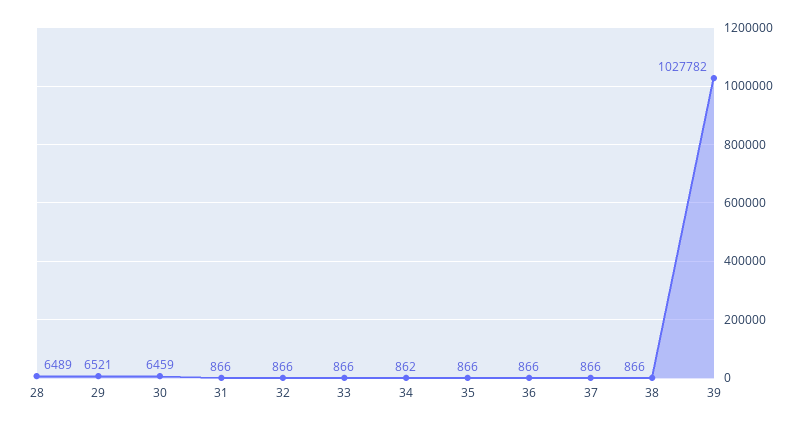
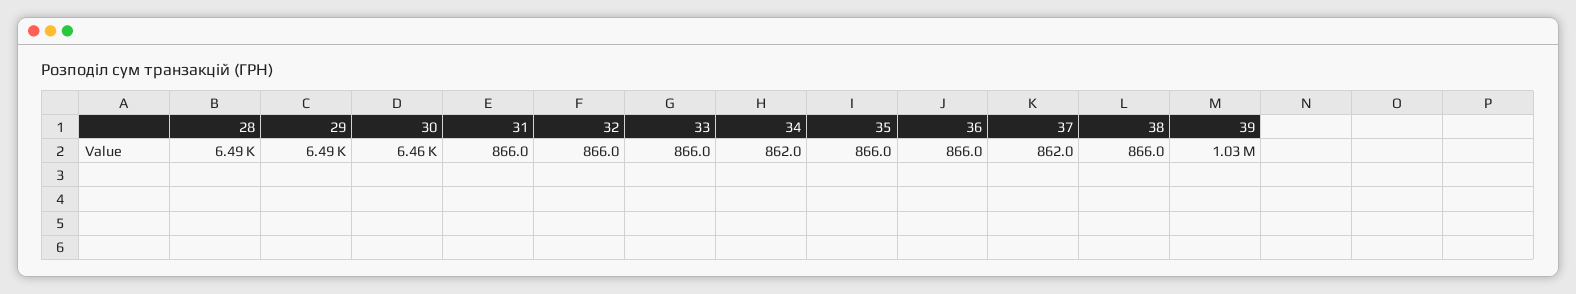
  {
    "28": 6489,
-   "29": 6521,
+   "29": 6490,
    "30": 6459,
    "31": 866,
    "32": 866,
    "33": 866,
    "34": 862,
    "35": 866,
    "36": 866,
-   "37": 866,
+   "37": 862,
    "38": 866,
    "39": 1027782
  }

